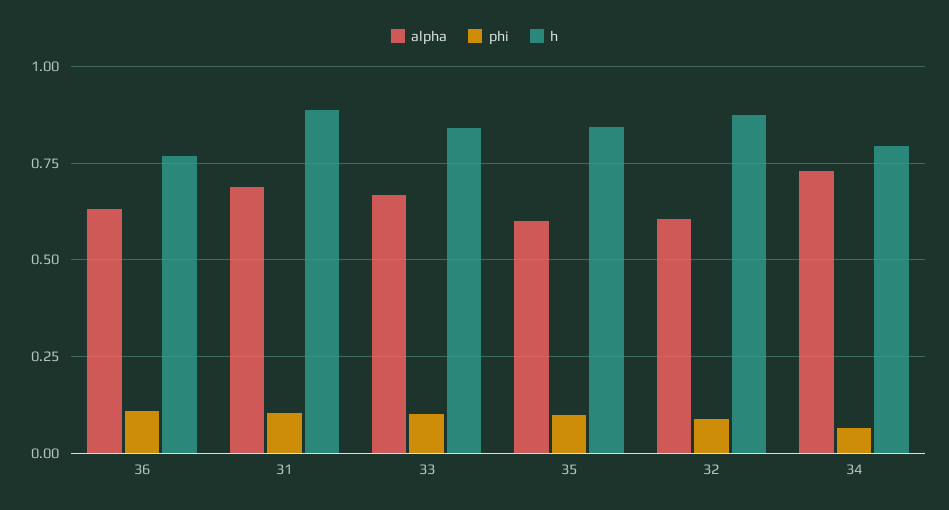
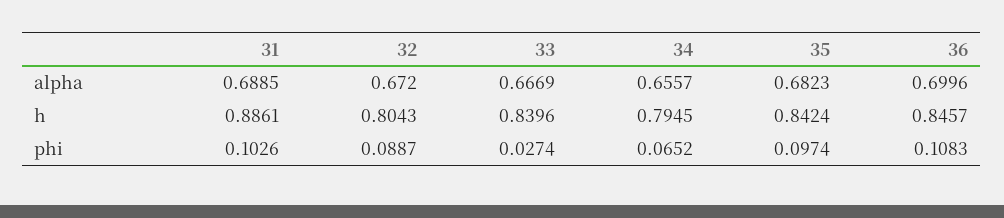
  {
    "alpha": {
-     "36": 0.625,
+     "36": 0.6996,
      "31": 0.6885,
      "33": 0.6669,
-     "35": 0.6,
+     "35": 0.6823,
-     "32": 0.6,
+     "32": 0.672,
-     "34": 0.725
+     "34": 0.6557
    },
    "phi": {
      "36": 0.1083,
      "31": 0.1026,
-     "33": 0.1,
+     "33": 0.0274,
      "35": 0.0974,
      "32": 0.0887,
      "34": 0.0652
    },
    "h": {
-     "36": 0.775,
+     "36": 0.8457,
      "31": 0.8861,
      "33": 0.8396,
      "35": 0.8424,
-     "32": 0.875,
+     "32": 0.8043,
      "34": 0.7945
    }
  }

